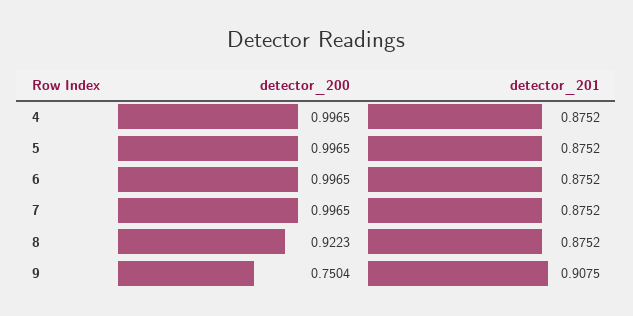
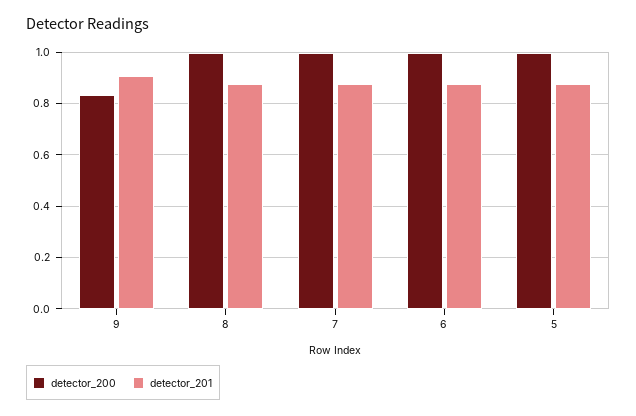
  {
    "detector_200": {
-     "4": 0.9965,
      "5": 0.9965,
      "6": 0.9965,
      "7": 0.9965,
-     "8": 0.9223,
+     "8": 1,
-     "9": 0.7504
+     "9": 0.825
    },
    "detector_201": {
-     "4": 0.8752,
      "5": 0.8752,
      "6": 0.8752,
      "7": 0.8752,
      "8": 0.8752,
      "9": 0.9075
    }
  }

